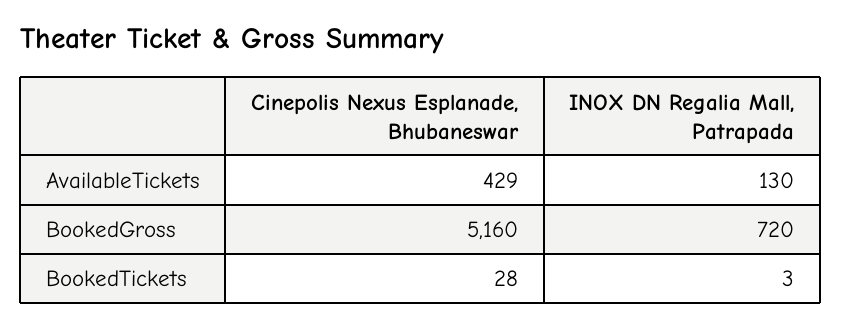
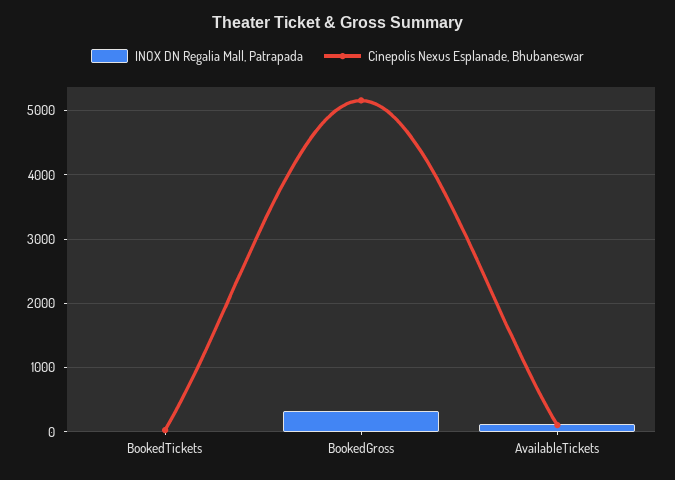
  {
    "Cinepolis Nexus Esplanade, Bhubaneswar": {
-     "AvailableTickets": 429,
+     "AvailableTickets": 100,
      "BookedGross": 5160,
      "BookedTickets": 28
    },
    "INOX DN Regalia Mall, Patrapada": {
      "AvailableTickets": 130,
-     "BookedGross": 720,
+     "BookedGross": 300,
      "BookedTickets": 3
    }
  }

